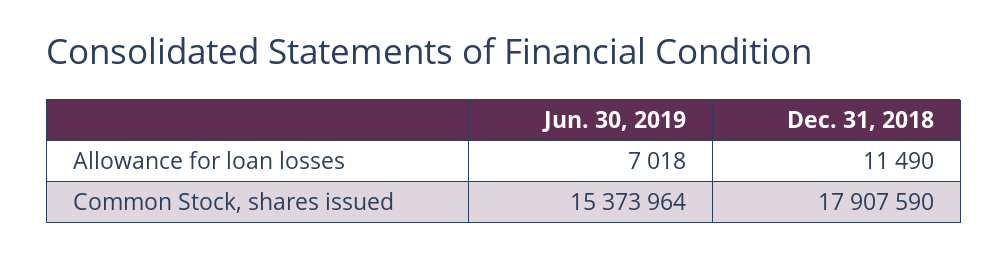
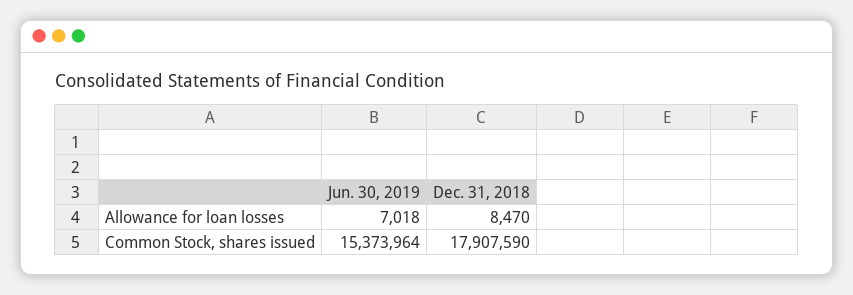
  {
    "Jun. 30, 2019": {
      "Allowance for loan losses": 7018,
      "Common Stock, shares issued": 15373964
    },
    "Dec. 31, 2018": {
-     "Allowance for loan losses": 11490,
+     "Allowance for loan losses": 8470,
      "Common Stock, shares issued": 17907590
    }
  }

